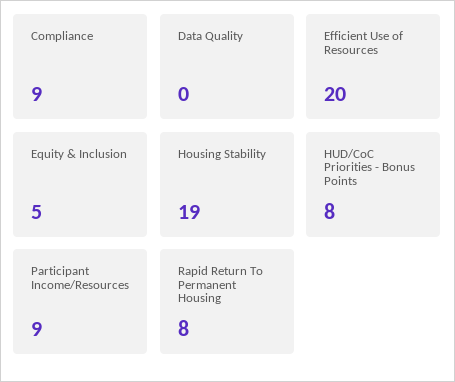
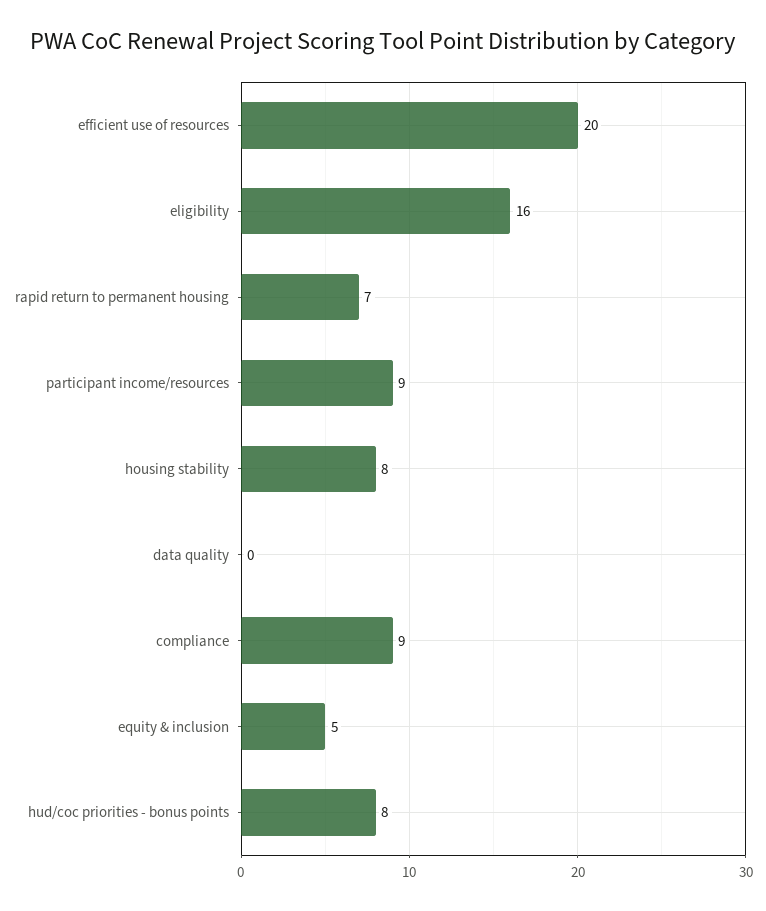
  {
    "Compliance": 9,
    "Data Quality": 0,
    "Efficient Use of Resources": 20,
    "Equity & Inclusion": 5,
-   "Housing Stability": 19,
+   "Housing Stability": 8,
    "HUD/CoC Priorities - Bonus Points": 8,
    "Participant Income/Resources": 9,
-   "Rapid Return To Permanent Housing": 8
+   "Rapid Return To Permanent Housing": 7,
+   "eligibility": 16
  }

